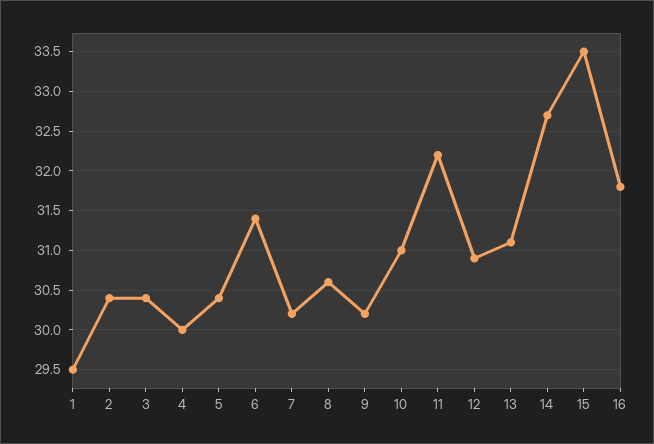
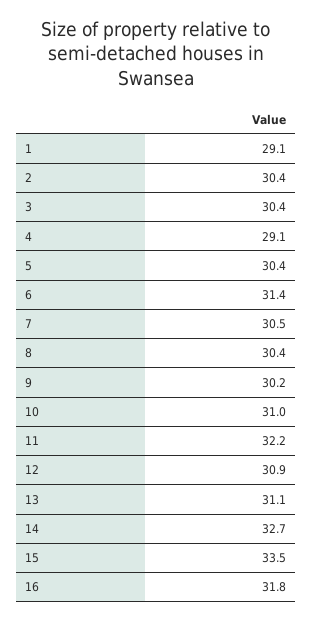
  {
-   "1": 29.5,
+   "1": 29.1,
    "2": 30.4,
    "3": 30.4,
-   "4": 30,
+   "4": 29.1,
    "5": 30.4,
    "6": 31.4,
-   "7": 30.2,
+   "7": 30.5,
-   "8": 30.6,
+   "8": 30.4,
    "9": 30.2,
    "10": 31,
    "11": 32.2,
    "12": 30.9,
    "13": 31.1,
    "14": 32.7,
    "15": 33.5,
    "16": 31.8
  }

